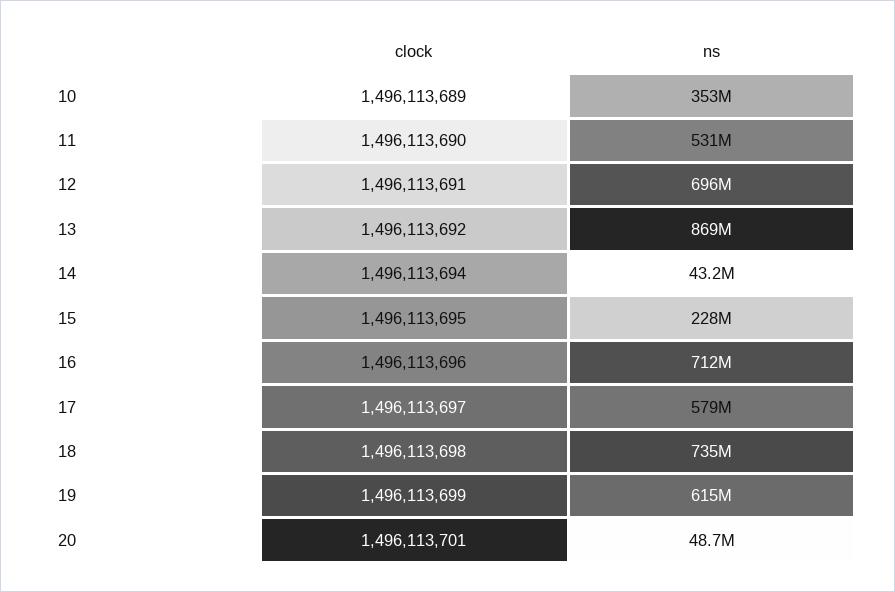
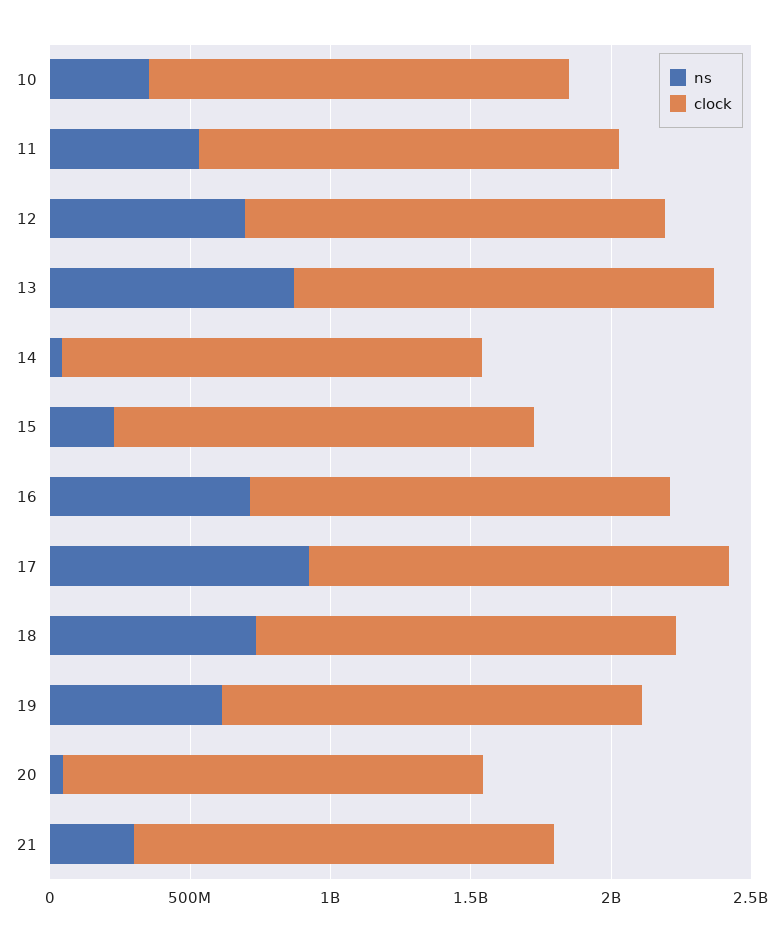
  {
    "clock": {
      "10": 1496113689,
      "11": 1496113690,
      "12": 1496113691,
      "13": 1496113692,
      "14": 1496113694,
      "15": 1496113695,
      "16": 1496113696,
      "17": 1496113697,
      "18": 1496113698,
      "19": 1496113699,
-     "20": 1496113701
+     "20": 1496113701,
+     "21": 1500000000
    },
    "ns": {
      "10": 353000000,
      "11": 531000000,
      "12": 696000000,
      "13": 869000000,
      "14": 43200000,
      "15": 228000000,
      "16": 712000000,
-     "17": 579000000,
+     "17": 900000000,
      "18": 735000000,
      "19": 615000000,
-     "20": 48700000
+     "20": 48700000,
+     "21": 300000000
    }
  }

